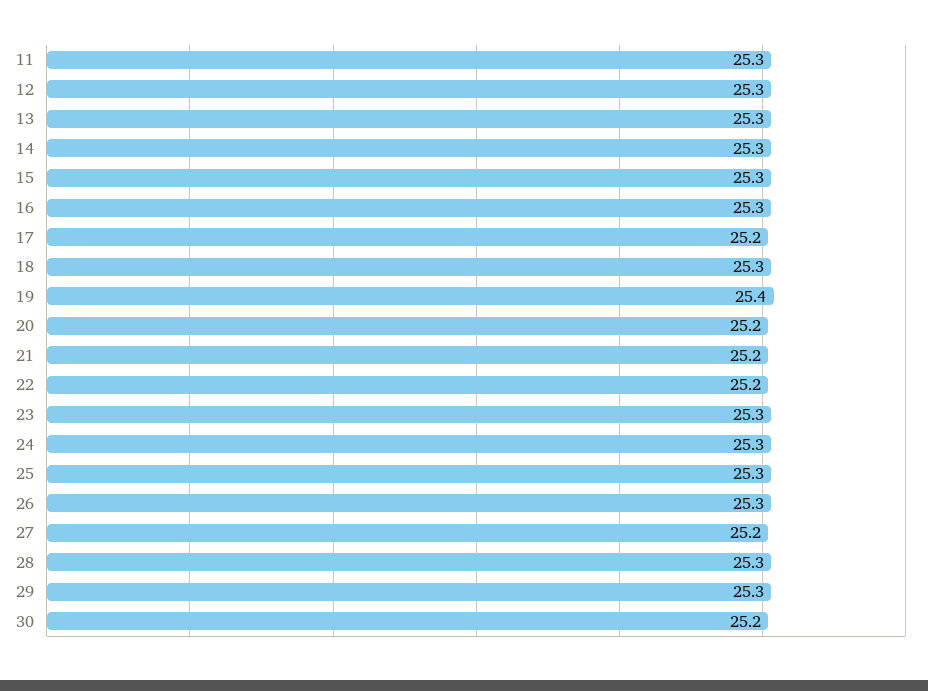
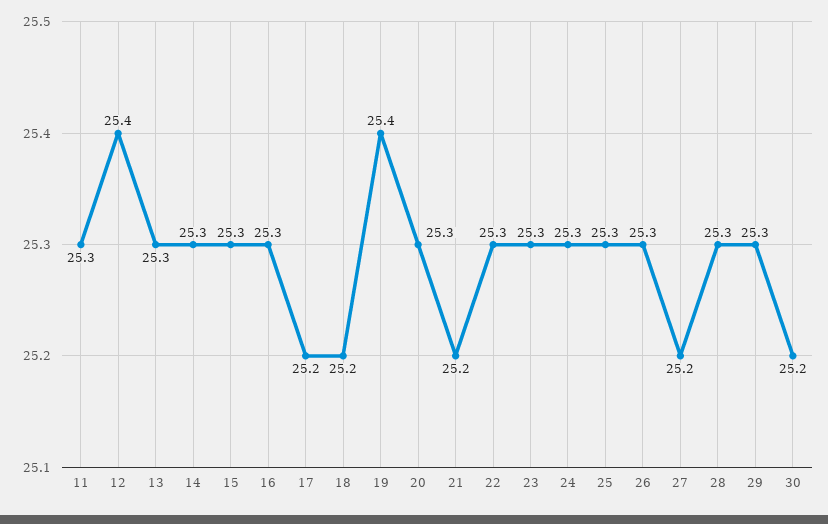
  {
    "11": 25.3,
-   "12": 25.3,
+   "12": 25.4,
    "13": 25.3,
    "14": 25.3,
    "15": 25.3,
    "16": 25.3,
    "17": 25.2,
-   "18": 25.3,
+   "18": 25.2,
    "19": 25.4,
-   "20": 25.2,
+   "20": 25.3,
    "21": 25.2,
-   "22": 25.2,
+   "22": 25.3,
    "23": 25.3,
    "24": 25.3,
    "25": 25.3,
    "26": 25.3,
    "27": 25.2,
    "28": 25.3,
    "29": 25.3,
    "30": 25.2
  }

